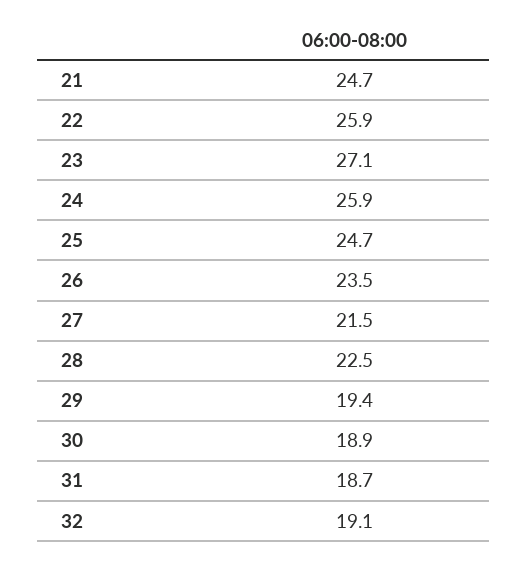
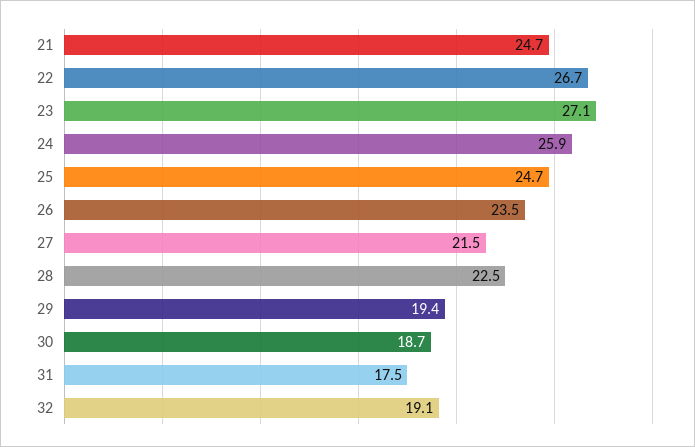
  {
    "21": 24.7,
-   "22": 25.9,
+   "22": 26.7,
    "23": 27.1,
    "24": 25.9,
    "25": 24.7,
    "26": 23.5,
    "27": 21.5,
    "28": 22.5,
    "29": 19.4,
-   "30": 18.9,
+   "30": 18.7,
-   "31": 18.7,
+   "31": 17.5,
    "32": 19.1
  }

